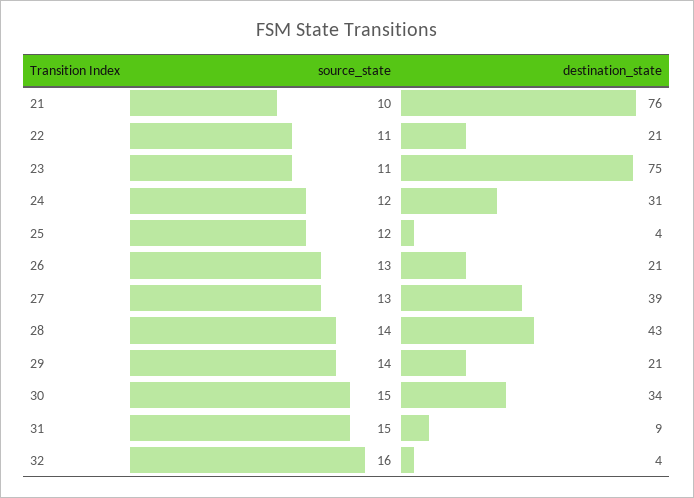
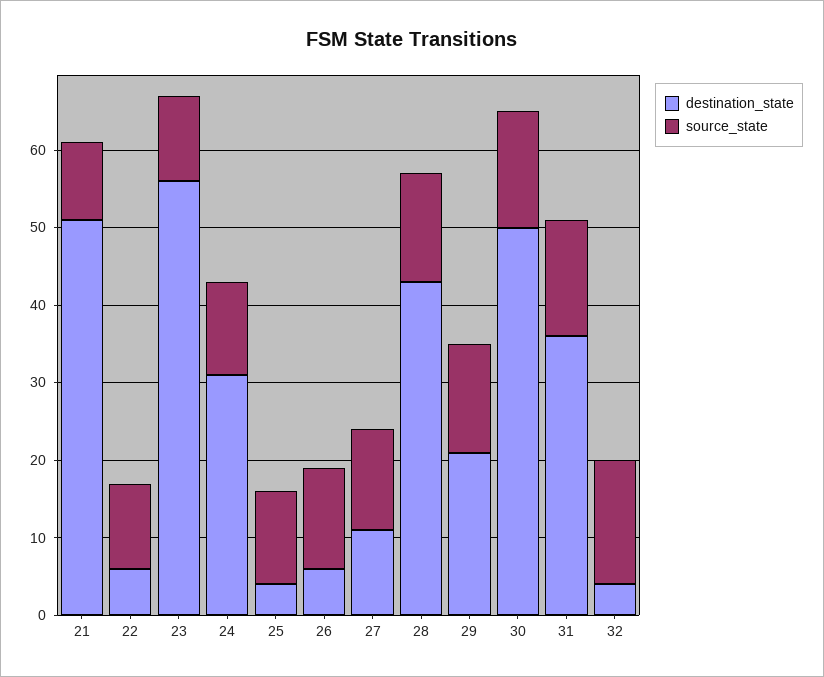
  {
    "source_state": {
      "21": 10,
      "22": 11,
      "23": 11,
      "24": 12,
      "25": 12,
      "26": 13,
      "27": 13,
      "28": 14,
      "29": 14,
      "30": 15,
      "31": 15,
      "32": 16
    },
    "destination_state": {
-     "21": 76,
+     "21": 50,
-     "22": 21,
+     "22": 5,
-     "23": 75,
+     "23": 55,
      "24": 31,
      "25": 4,
-     "26": 21,
+     "26": 5,
-     "27": 39,
+     "27": 10,
      "28": 43,
      "29": 21,
-     "30": 34,
+     "30": 50,
-     "31": 9,
+     "31": 35,
      "32": 4
    }
  }

